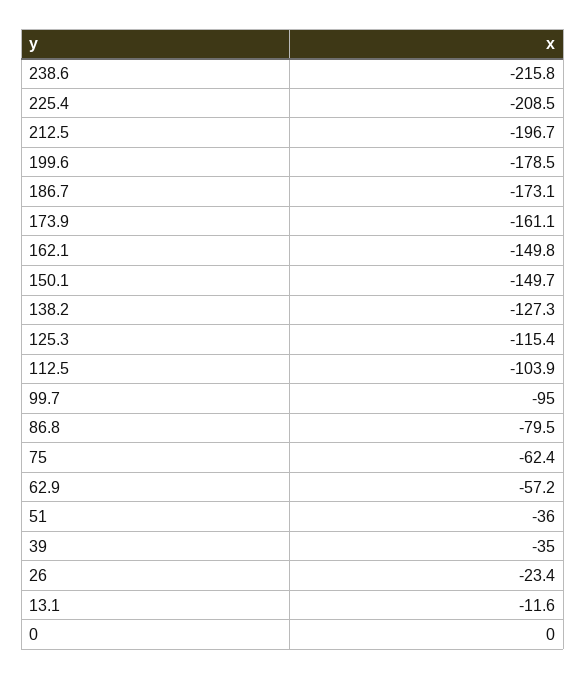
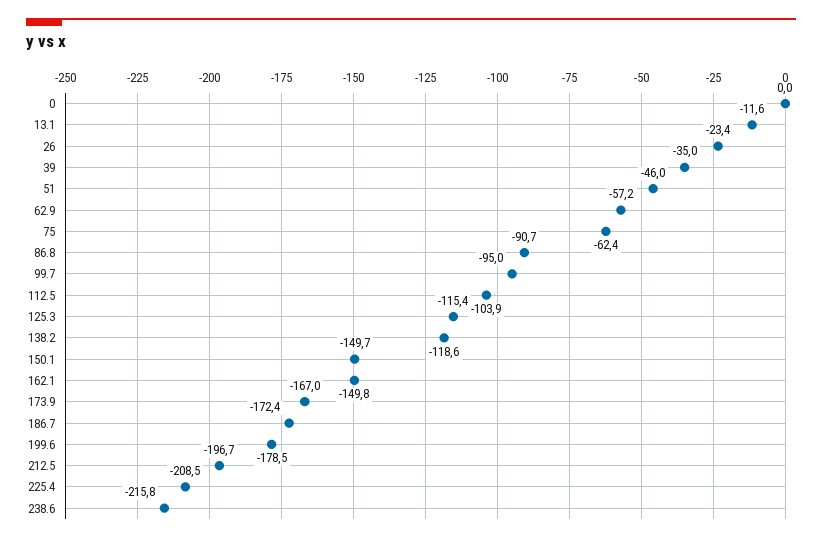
  {
    "238.6": -215.8,
    "225.4": -208.5,
    "212.5": -196.7,
    "199.6": -178.5,
-   "186.7": -173.1,
+   "186.7": -172.4,
-   "173.9": -161.1,
+   "173.9": -167,
    "162.1": -149.8,
    "150.1": -149.7,
-   "138.2": -127.3,
+   "138.2": -118.6,
    "125.3": -115.4,
    "112.5": -103.9,
    "99.7": -95,
-   "86.8": -79.5,
+   "86.8": -90.7,
    "75": -62.4,
    "62.9": -57.2,
-   "51": -36,
+   "51": -46,
    "39": -35,
    "26": -23.4,
    "13.1": -11.6,
    "0": 0
  }

